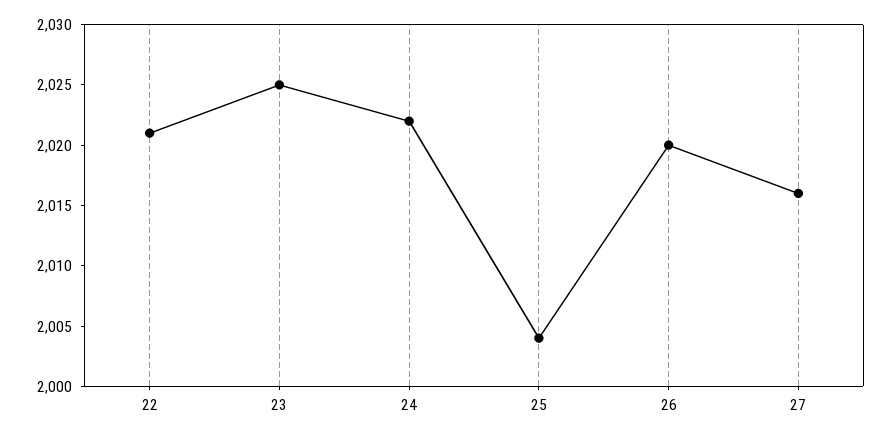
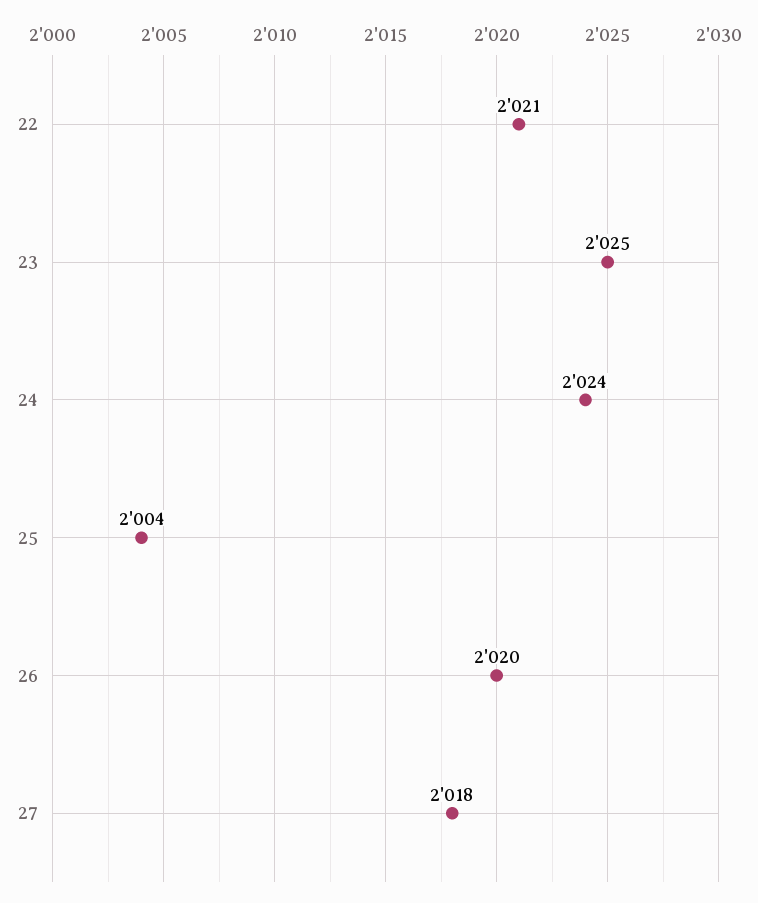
  {
    "22": 2021,
    "23": 2025,
-   "24": 2022,
+   "24": 2024,
    "25": 2004,
    "26": 2020,
-   "27": 2016
+   "27": 2018
  }

